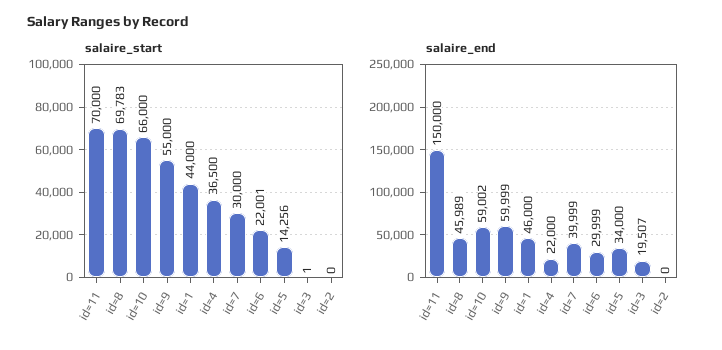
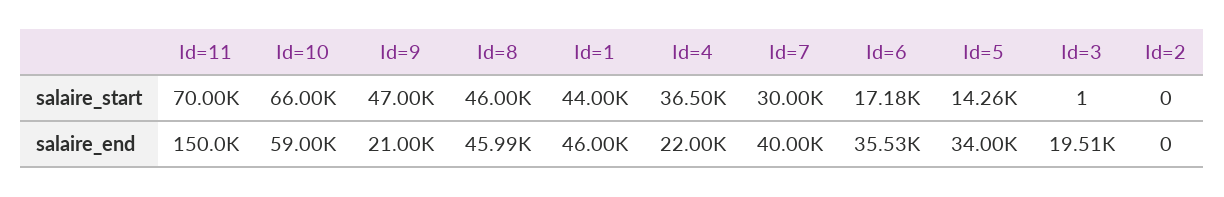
  {
    "salaire_start": {
      "id=11": 70000,
-     "id=8": 69783,
+     "id=8": 46000,
      "id=10": 66000,
-     "id=9": 55000,
+     "id=9": 47000,
      "id=1": 44000,
      "id=4": 36500,
      "id=7": 30000,
-     "id=6": 22001,
+     "id=6": 17180,
      "id=5": 14256,
      "id=3": 1,
      "id=2": 0
    },
    "salaire_end": {
      "id=11": 150000,
      "id=8": 45989,
      "id=10": 59002,
-     "id=9": 59999,
+     "id=9": 21000,
      "id=1": 46000,
      "id=4": 22000,
      "id=7": 39999,
-     "id=6": 29999,
+     "id=6": 35530,
      "id=5": 34000,
      "id=3": 19507,
      "id=2": 0
    }
  }

